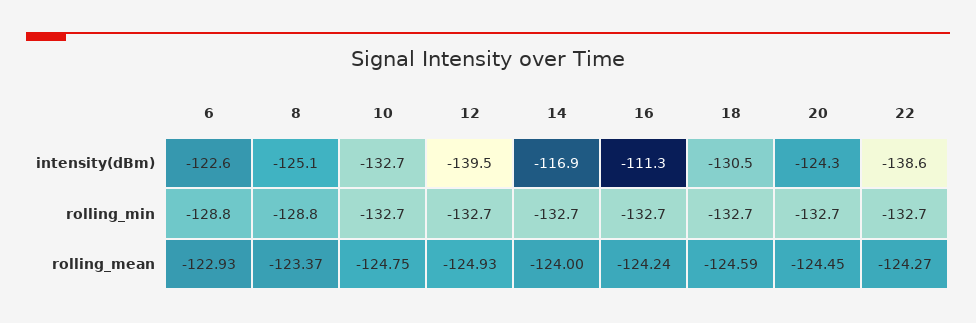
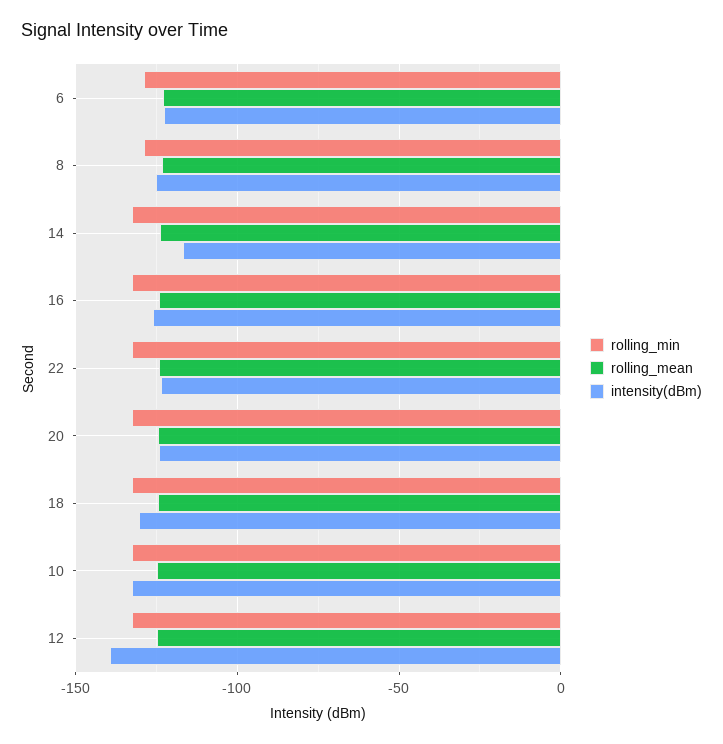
  {
    "intensity(dBm)": {
      "6": -122.6,
      "8": -125.1,
      "10": -132.7,
      "12": -139.5,
      "14": -116.9,
-     "16": -111.3,
+     "16": -125,
      "18": -130.5,
      "20": -124.3,
-     "22": -138.6
+     "22": -125
    },
    "rolling_min": {
      "6": -128.8,
      "8": -128.8,
      "10": -132.7,
      "12": -132.7,
      "14": -132.7,
      "16": -132.7,
      "18": -132.7,
      "20": -132.7,
      "22": -132.7
    },
    "rolling_mean": {
      "6": -122.93,
      "8": -123.37,
      "10": -124.75,
      "12": -124.93,
      "14": -124,
      "16": -124.24,
      "18": -124.59,
      "20": -124.45,
      "22": -124.27
    }
  }

